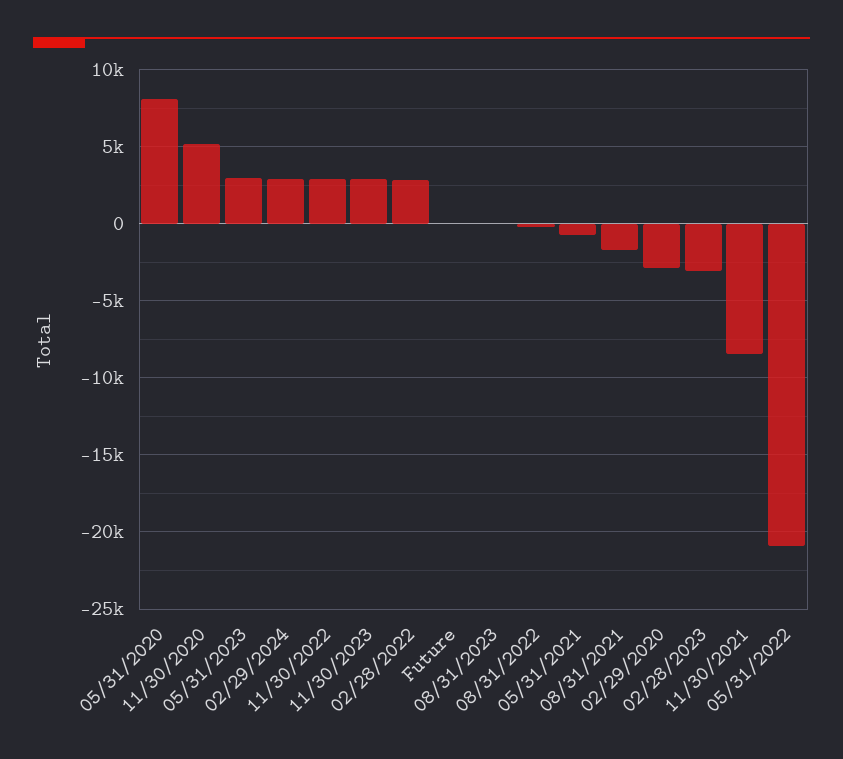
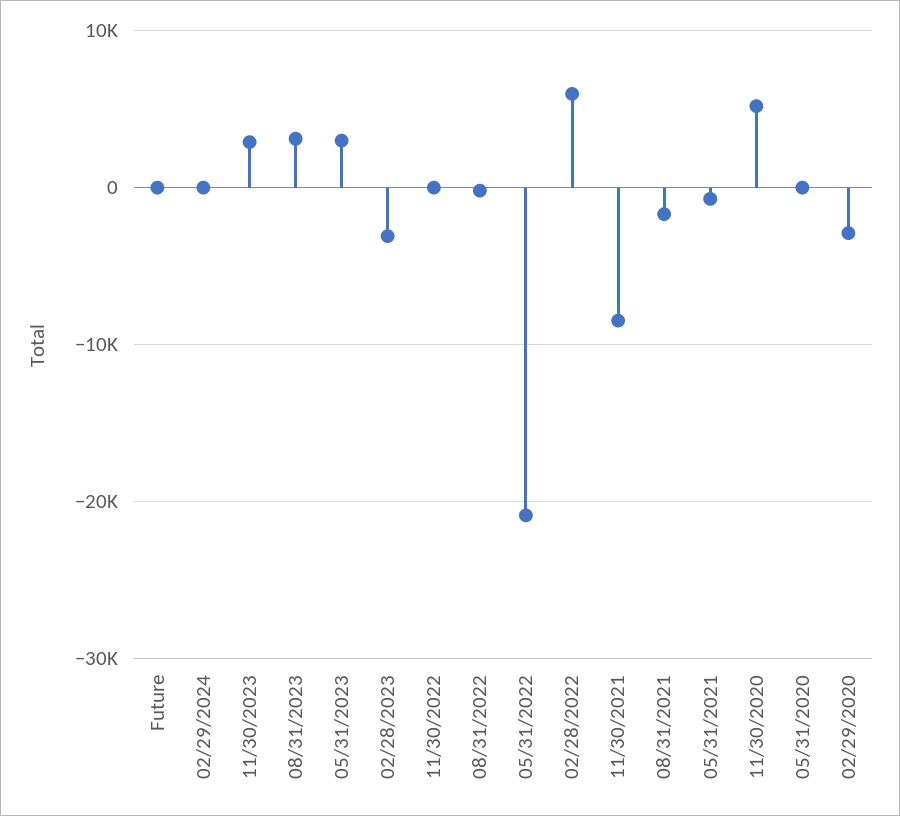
  {
-   "05/31/2020": 8000,
+   "05/31/2020": 0,
    "11/30/2020": 5000,
    "05/31/2023": 3000,
-   "02/29/2024": 3000,
+   "02/29/2024": 0,
-   "11/30/2022": 3000,
+   "11/30/2022": 0,
    "11/30/2023": 3000,
-   "02/28/2022": 3000,
+   "02/28/2022": 6000,
    "Future": 0,
-   "08/31/2023": 0,
+   "08/31/2023": 3000,
    "08/31/2022": 0,
    "05/31/2021": -500,
    "08/31/2021": -1500,
    "02/29/2020": -3000,
    "02/28/2023": -3000,
    "11/30/2021": -8500,
    "05/31/2022": -21000
  }

